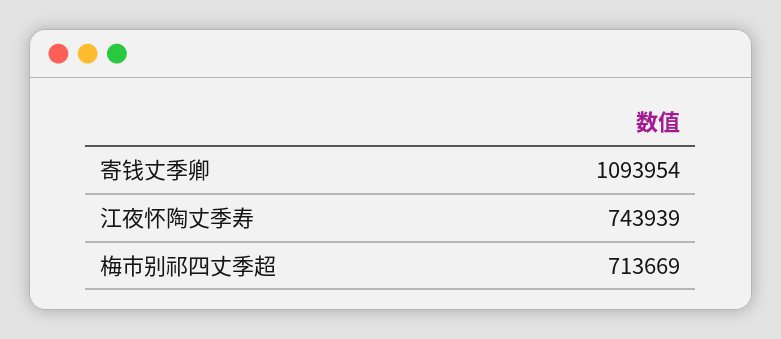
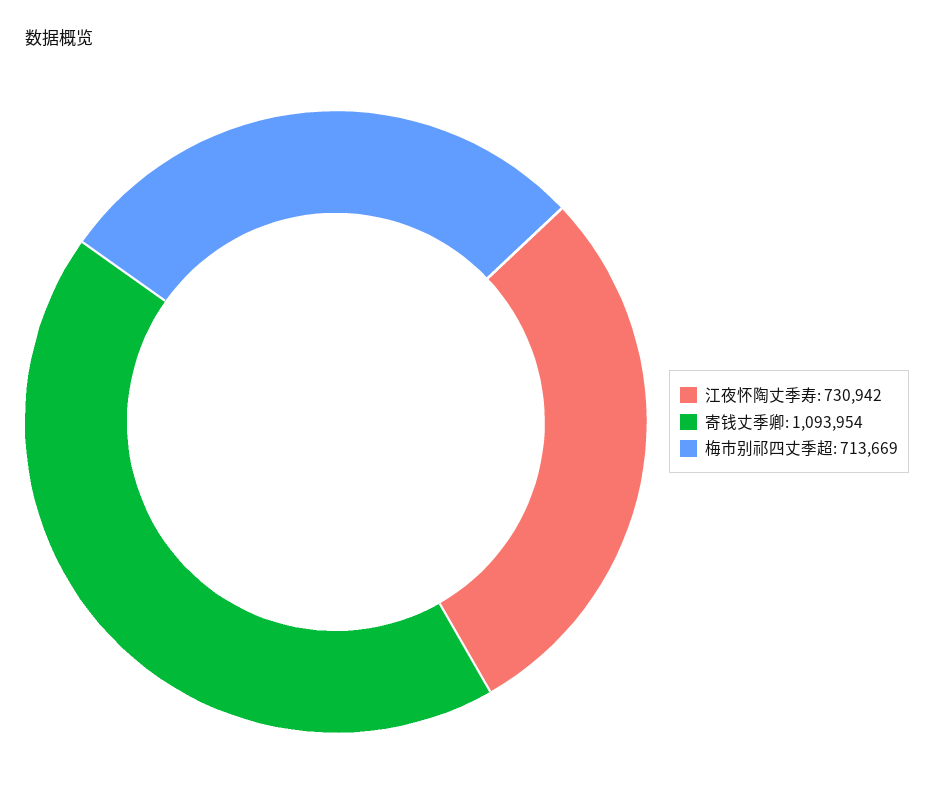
  {
    "寄钱丈季卿": 1093954,
-   "江夜怀陶丈季寿": 743939,
+   "江夜怀陶丈季寿": 730942,
    "梅市别祁四丈季超": 713669
  }

